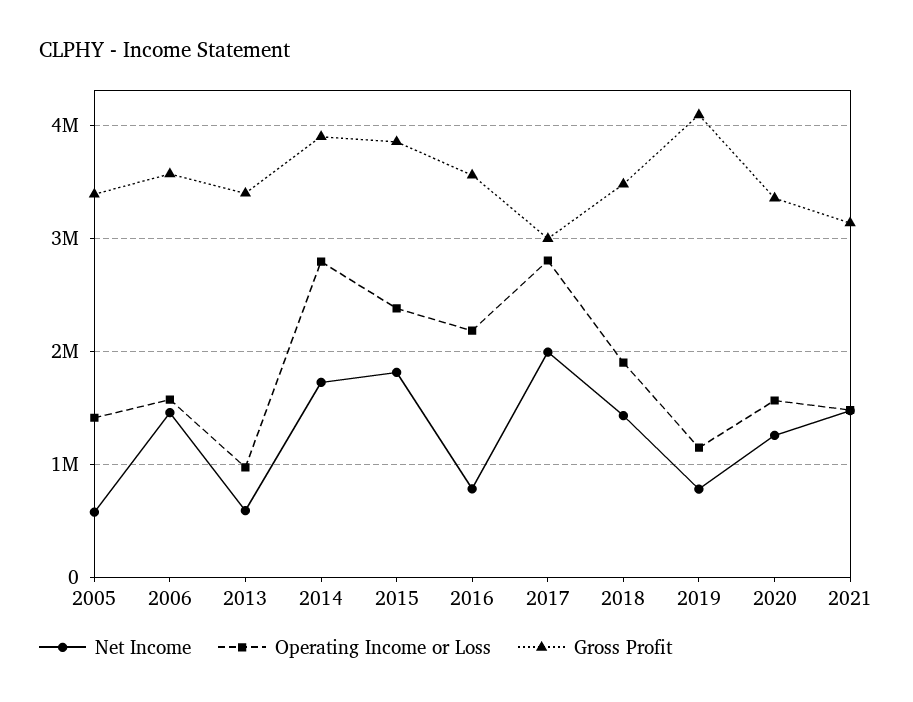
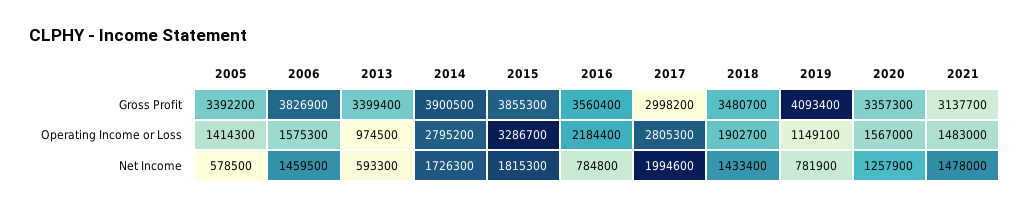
  {
    "Net Income": {
      "2005": 578500,
      "2006": 1459500,
      "2013": 593300,
      "2014": 1726300,
      "2015": 1815300,
      "2016": 784800,
      "2017": 1994600,
      "2018": 1433400,
      "2019": 781900,
      "2020": 1257900,
      "2021": 1478000
    },
    "Operating Income or Loss": {
      "2005": 1414300,
      "2006": 1575300,
      "2013": 974500,
      "2014": 2795200,
-     "2015": 2400000,
+     "2015": 3286700,
      "2016": 2184400,
      "2017": 2805300,
      "2018": 1902700,
      "2019": 1149100,
      "2020": 1567000,
      "2021": 1483000
    },
    "Gross Profit": {
      "2005": 3392200,
-     "2006": 3600000,
+     "2006": 3826900,
      "2013": 3399400,
      "2014": 3900500,
      "2015": 3855300,
      "2016": 3560400,
      "2017": 2998200,
      "2018": 3480700,
      "2019": 4093400,
      "2020": 3357300,
      "2021": 3137700
    }
  }

